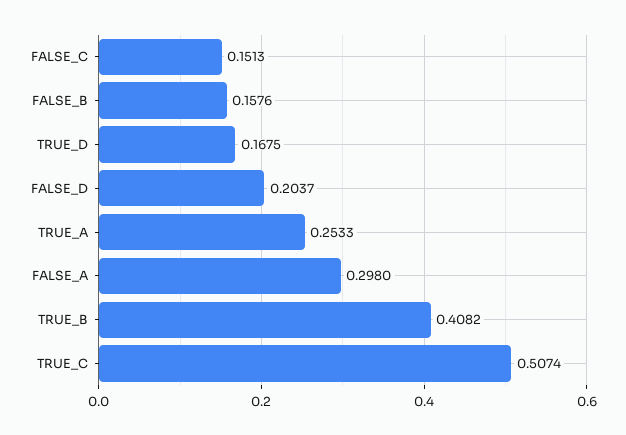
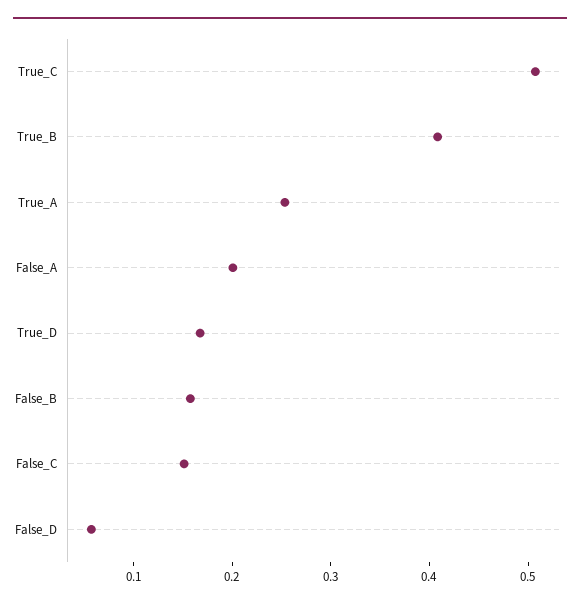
  {
    "FALSE_C": 0.1513,
    "FALSE_B": 0.1576,
    "TRUE_D": 0.1675,
-   "FALSE_D": 0.2037,
+   "FALSE_D": 0.06,
    "TRUE_A": 0.2533,
-   "FALSE_A": 0.298,
+   "FALSE_A": 0.2,
    "TRUE_B": 0.4082,
    "TRUE_C": 0.5074
  }

